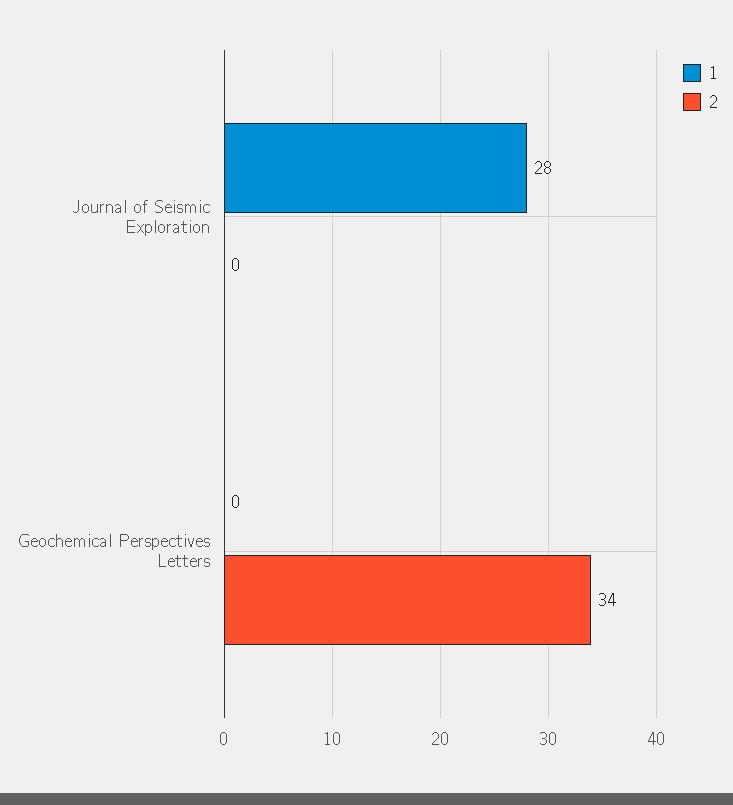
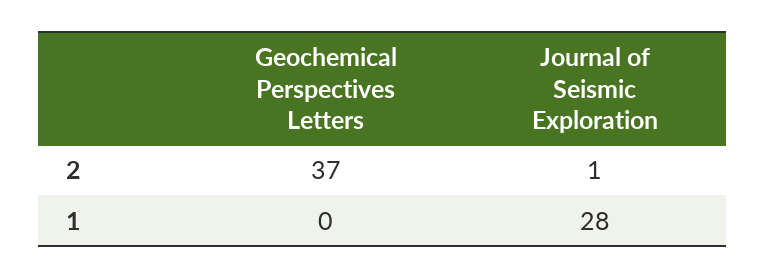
  {
    "1": {
      "Journal of Seismic Exploration": 28,
      "Geochemical Perspectives Letters": 0
    },
    "2": {
-     "Journal of Seismic Exploration": 0,
+     "Journal of Seismic Exploration": 1,
-     "Geochemical Perspectives Letters": 34
+     "Geochemical Perspectives Letters": 37
    }
  }

